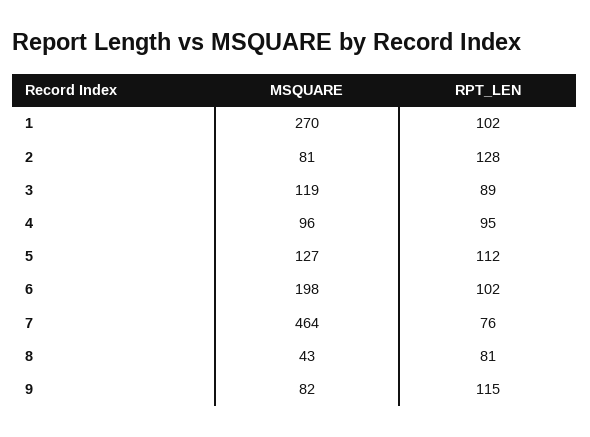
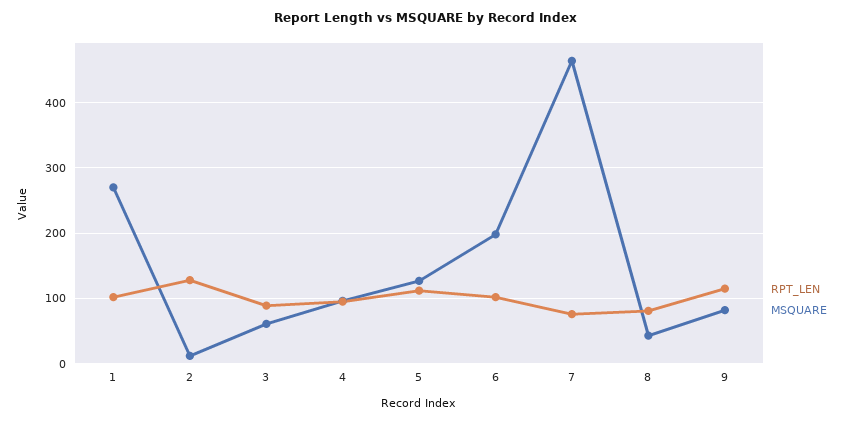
  {
    "MSQUARE": {
      "1": 270,
-     "2": 81,
+     "2": 10,
-     "3": 119,
+     "3": 60,
      "4": 96,
      "5": 127,
      "6": 198,
      "7": 464,
      "8": 43,
      "9": 82
    },
    "RPT_LEN": {
      "1": 102,
      "2": 128,
      "3": 89,
      "4": 95,
      "5": 112,
      "6": 102,
      "7": 76,
      "8": 81,
      "9": 115
    }
  }

